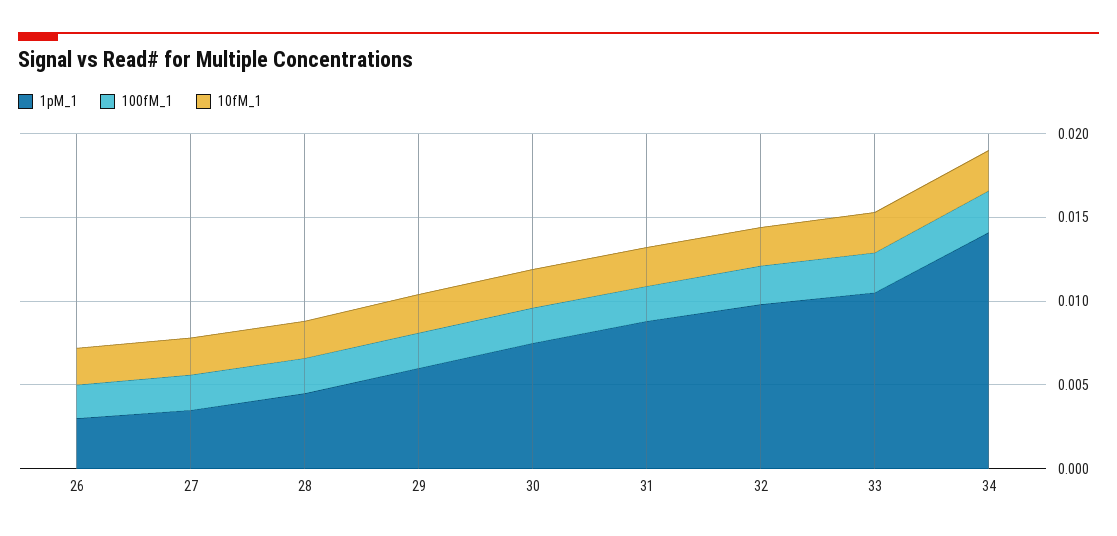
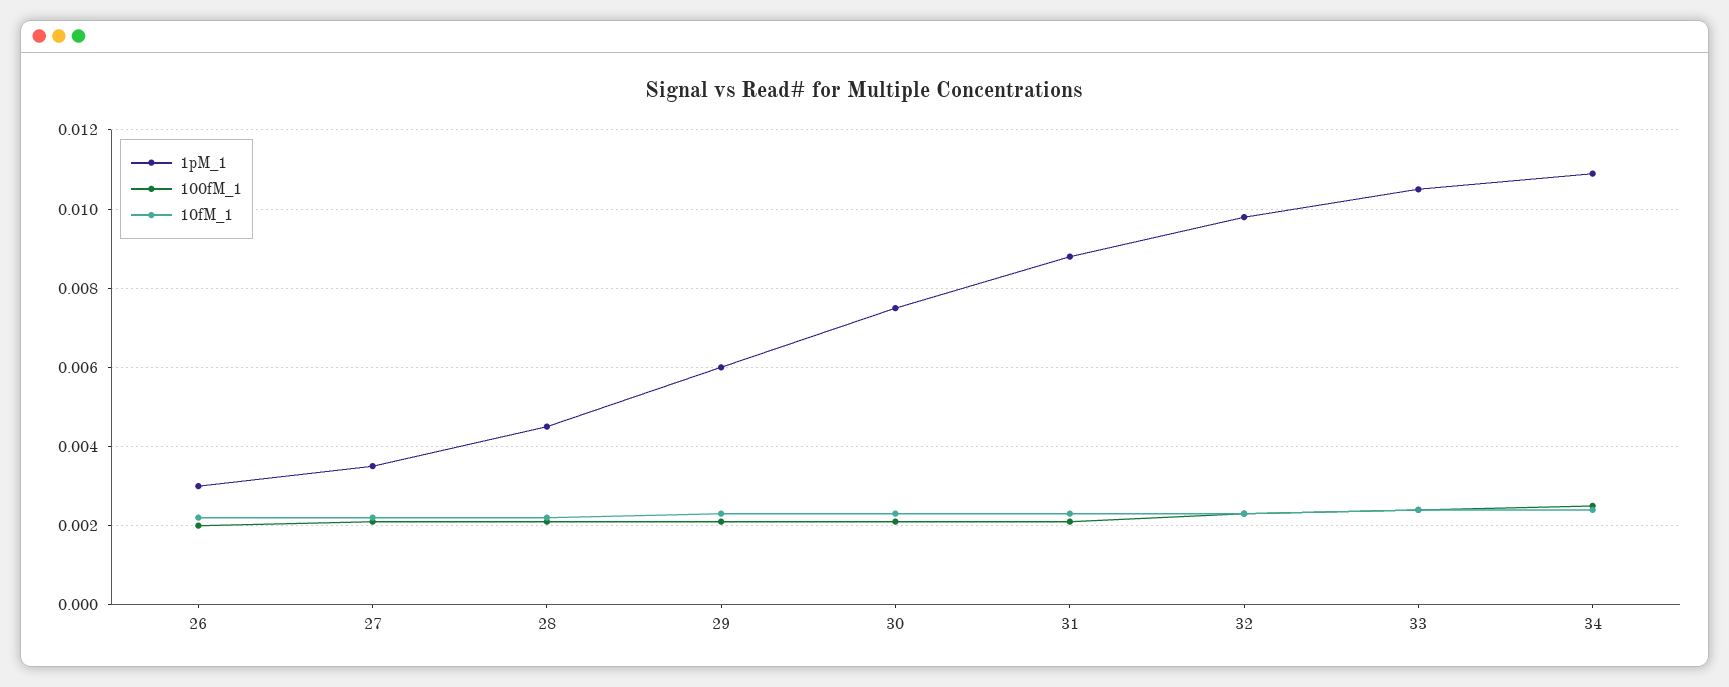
  {
    "1pM_1": {
      "26": 0.003,
      "27": 0.0035,
      "28": 0.0045,
      "29": 0.006,
      "30": 0.0075,
      "31": 0.009,
      "32": 0.01,
      "33": 0.0105,
-     "34": 0.014
+     "34": 0.011
    },
    "100fM_1": {
      "26": 0.002,
      "27": 0.002,
      "28": 0.002,
      "29": 0.002,
      "30": 0.002,
      "31": 0.002,
      "32": 0.0025,
      "33": 0.0025,
      "34": 0.0025
    },
    "10fM_1": {
      "26": 0.002,
      "27": 0.002,
      "28": 0.002,
      "29": 0.0025,
      "30": 0.0025,
      "31": 0.0025,
      "32": 0.0025,
      "33": 0.0025,
      "34": 0.0025
    }
  }

